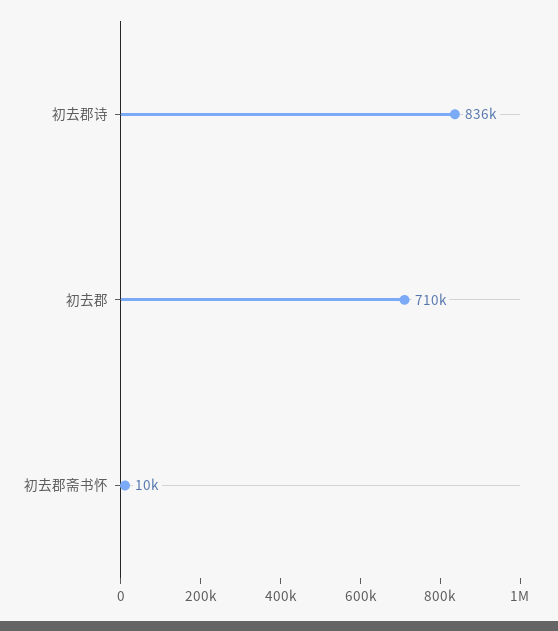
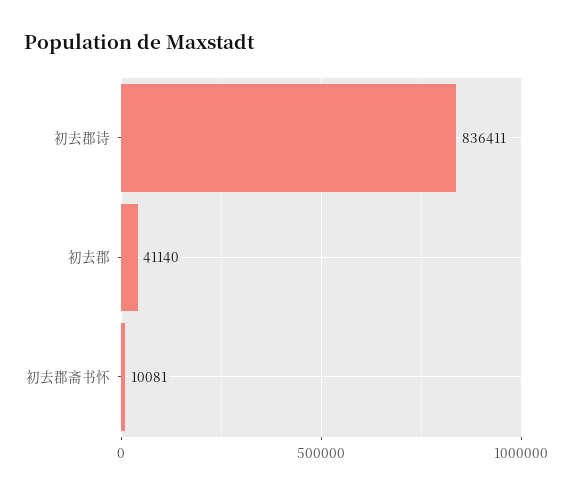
  {
    "初去郡诗": 836411,
-   "初去郡": 710000,
+   "初去郡": 41140,
    "初去郡斋书怀": 10081
  }

